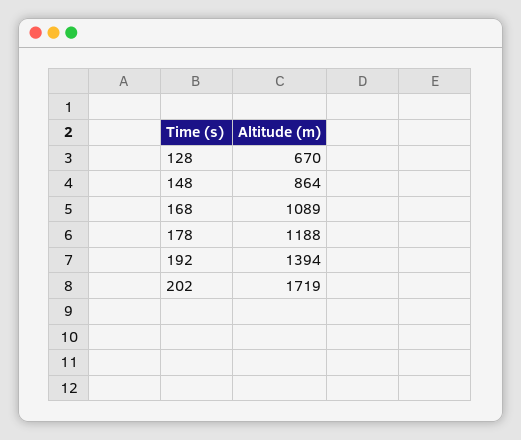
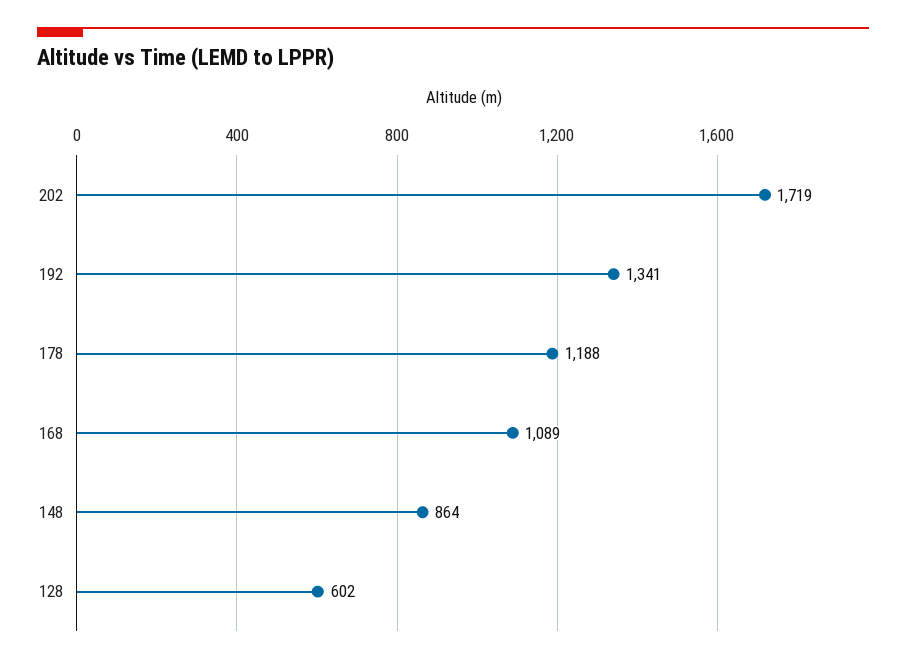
  {
-   "128": 670,
+   "128": 602,
    "148": 864,
    "168": 1089,
    "178": 1188,
-   "192": 1394,
+   "192": 1341,
    "202": 1719
  }

